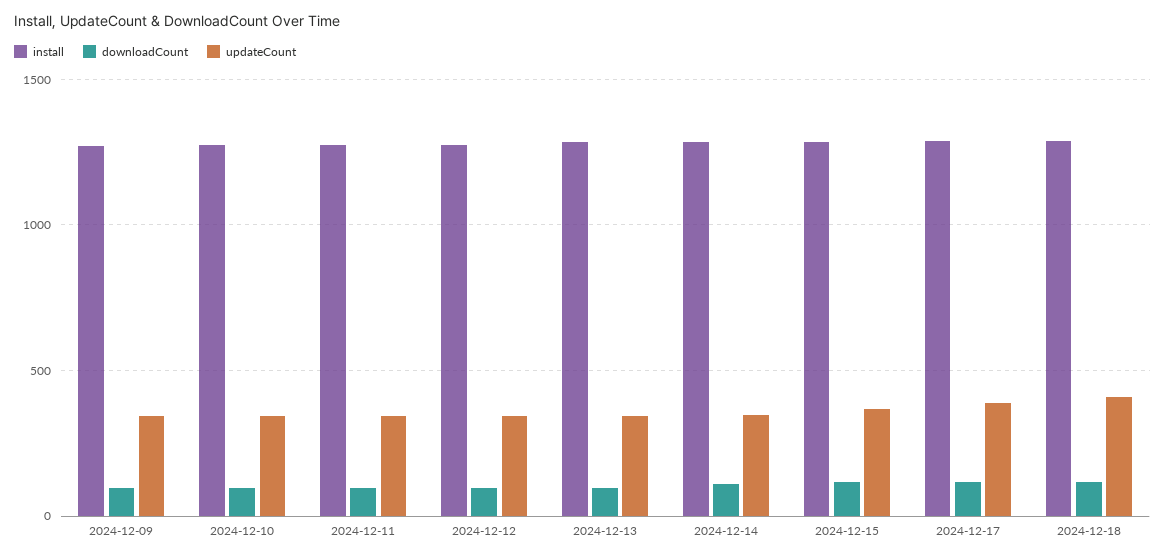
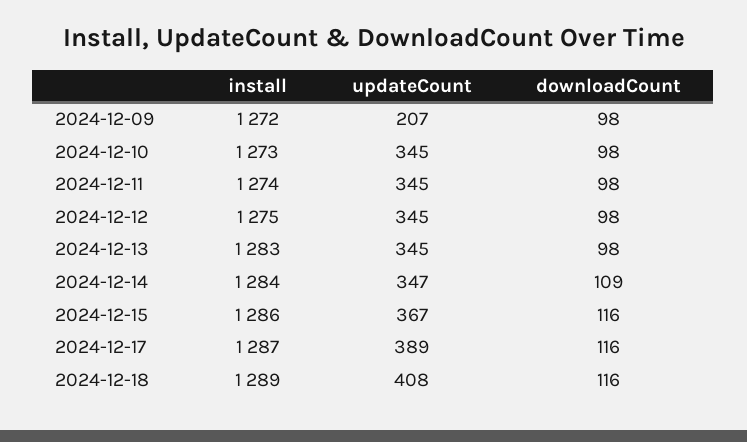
  {
    "install": {
      "2024-12-09": 1272,
      "2024-12-10": 1273,
      "2024-12-11": 1274,
      "2024-12-12": 1275,
      "2024-12-13": 1283,
      "2024-12-14": 1284,
      "2024-12-15": 1286,
      "2024-12-17": 1287,
      "2024-12-18": 1289
    },
    "downloadCount": {
      "2024-12-09": 98,
      "2024-12-10": 98,
      "2024-12-11": 98,
      "2024-12-12": 98,
      "2024-12-13": 98,
      "2024-12-14": 109,
      "2024-12-15": 116,
      "2024-12-17": 116,
      "2024-12-18": 116
    },
    "updateCount": {
-     "2024-12-09": 350,
+     "2024-12-09": 207,
      "2024-12-10": 345,
      "2024-12-11": 345,
      "2024-12-12": 345,
      "2024-12-13": 345,
      "2024-12-14": 347,
      "2024-12-15": 367,
      "2024-12-17": 389,
      "2024-12-18": 408
    }
  }

